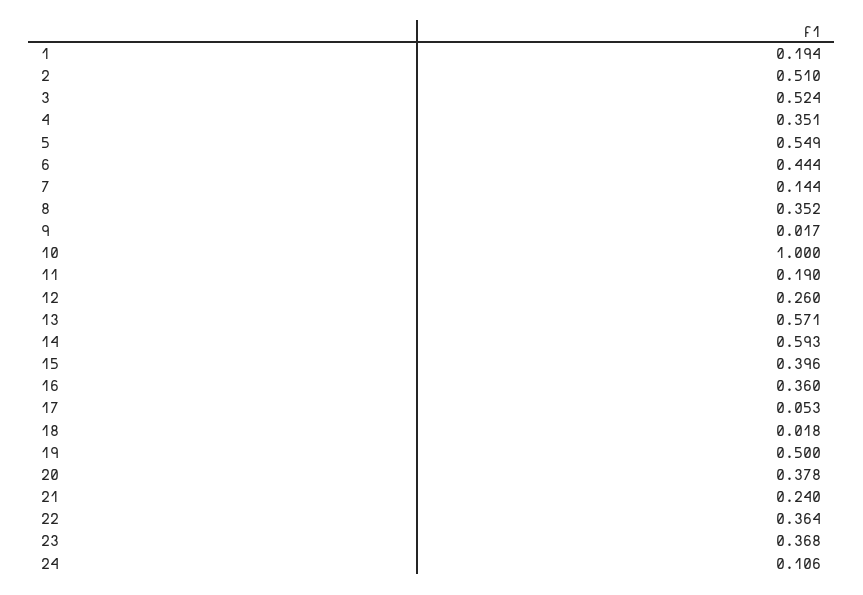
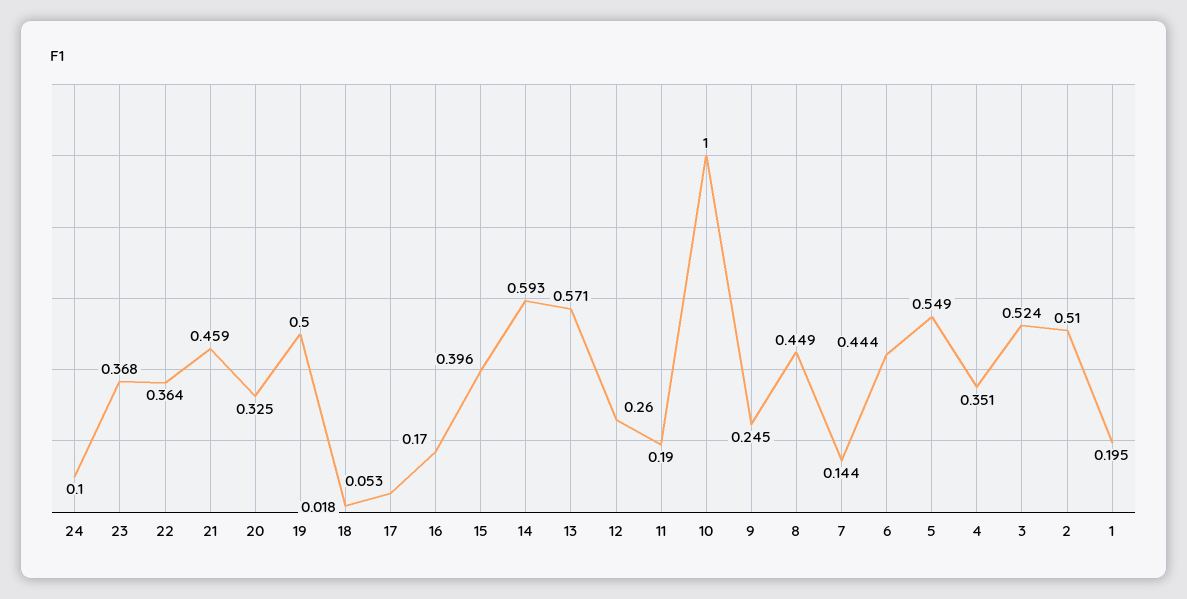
  {
-   "1": 0.194,
+   "1": 0.195,
    "2": 0.51,
    "3": 0.524,
    "4": 0.351,
    "5": 0.549,
    "6": 0.444,
    "7": 0.144,
-   "8": 0.352,
+   "8": 0.449,
-   "9": 0.017,
+   "9": 0.245,
    "10": 1,
    "11": 0.19,
    "12": 0.26,
    "13": 0.571,
    "14": 0.593,
    "15": 0.396,
-   "16": 0.36,
+   "16": 0.17,
    "17": 0.053,
    "18": 0.018,
    "19": 0.5,
-   "20": 0.378,
+   "20": 0.325,
-   "21": 0.24,
+   "21": 0.459,
    "22": 0.364,
    "23": 0.368,
-   "24": 0.106
+   "24": 0.1
  }

